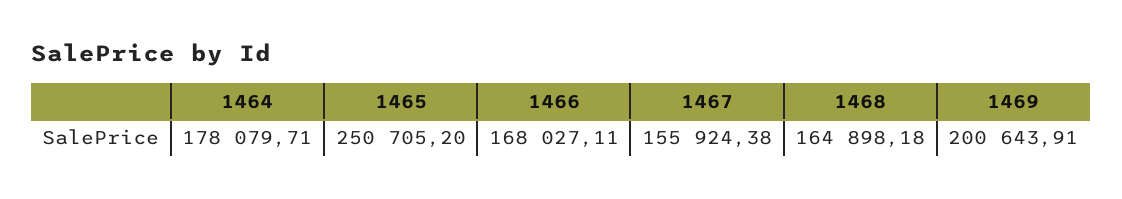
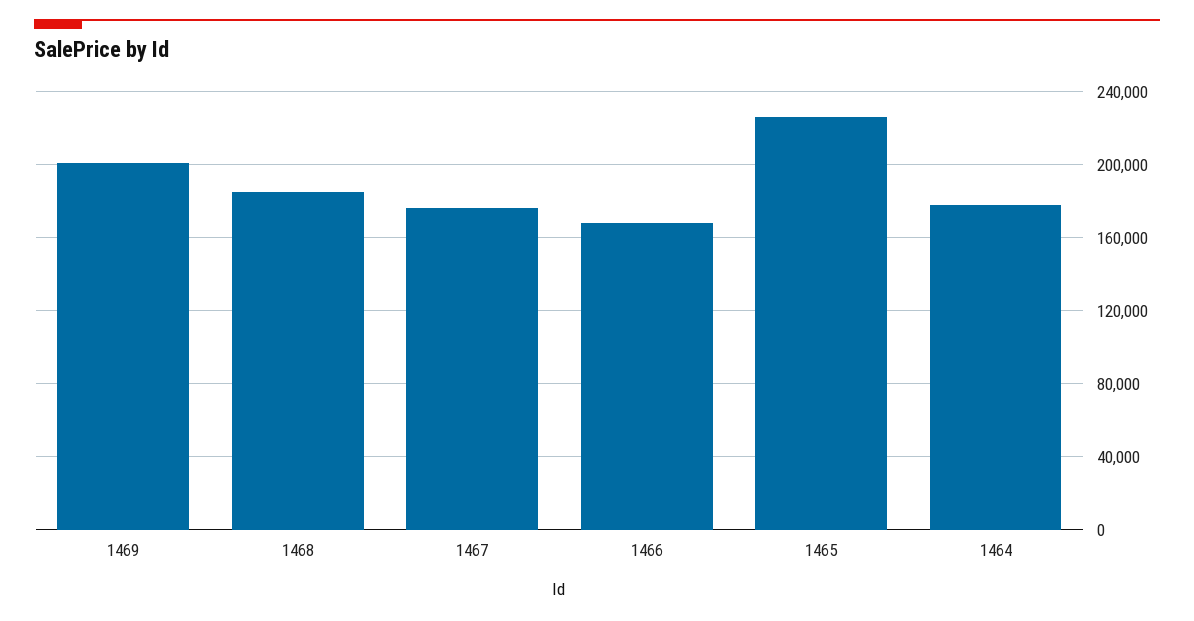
  {
    "1464": 178079.71,
-   "1465": 250705.2,
+   "1465": 225000,
    "1466": 168027.11,
-   "1467": 155924.38,
+   "1467": 175000,
-   "1468": 164898.18,
+   "1468": 185000,
    "1469": 200643.91
  }

